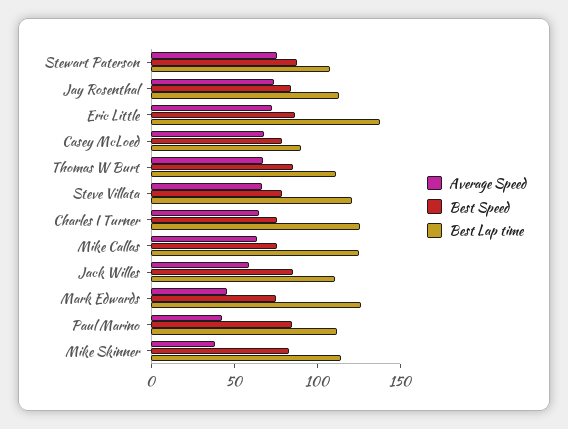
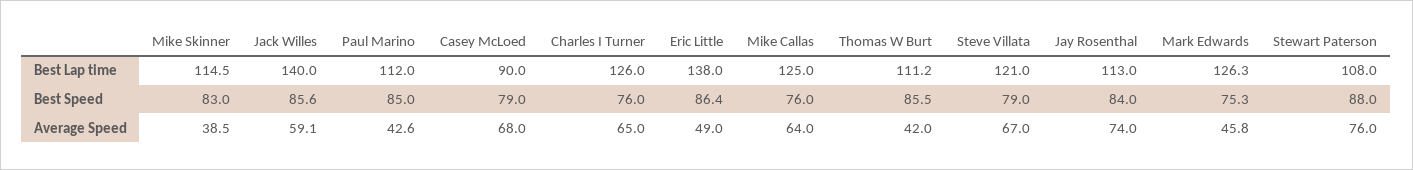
  {
    "Average Speed": {
      "Stewart Paterson": 76,
      "Jay Rosenthal": 74,
-     "Eric Little": 70,
+     "Eric Little": 49,
      "Casey McLoed": 68,
-     "Thomas W Burt": 70,
+     "Thomas W Burt": 42,
      "Steve Villata": 67,
      "Charles I Turner": 65,
      "Mike Callas": 64,
      "Jack Willes": 59.1,
      "Mark Edwards": 45.8,
      "Paul Marino": 42.6,
      "Mike Skinner": 38.5
    },
    "Best Speed": {
      "Stewart Paterson": 88,
      "Jay Rosenthal": 84,
      "Eric Little": 86.4,
      "Casey McLoed": 79,
      "Thomas W Burt": 85.5,
      "Steve Villata": 79,
      "Charles I Turner": 76,
      "Mike Callas": 76,
      "Jack Willes": 85.6,
      "Mark Edwards": 75.3,
      "Paul Marino": 85,
      "Mike Skinner": 83
    },
    "Best Lap time": {
      "Stewart Paterson": 108,
      "Jay Rosenthal": 113,
      "Eric Little": 138,
      "Casey McLoed": 90,
      "Thomas W Burt": 111.2,
      "Steve Villata": 121,
      "Charles I Turner": 126,
      "Mike Callas": 125,
-     "Jack Willes": 110,
+     "Jack Willes": 140,
      "Mark Edwards": 126.3,
      "Paul Marino": 112,
      "Mike Skinner": 114.5
    }
  }

